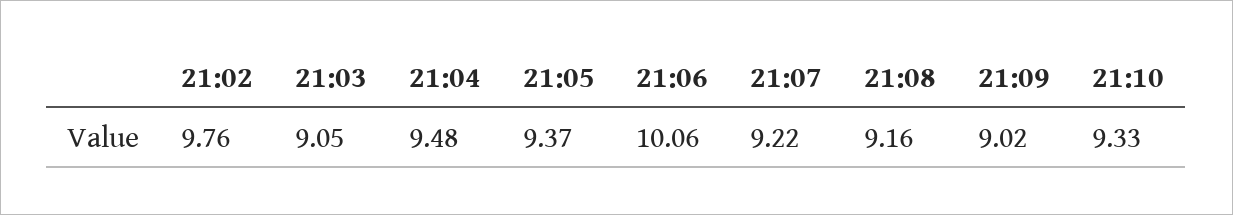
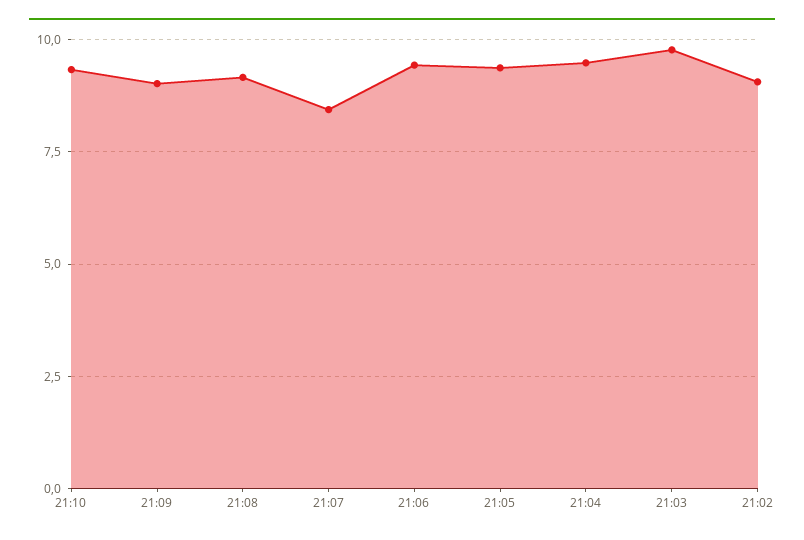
  {
-   "21:02": 9.76,
+   "21:02": 9,
-   "21:03": 9.05,
+   "21:03": 9.75,
    "21:04": 9.48,
    "21:05": 9.37,
-   "21:06": 10.06,
+   "21:06": 9.5,
-   "21:07": 9.22,
+   "21:07": 8.5,
    "21:08": 9.16,
    "21:09": 9.02,
    "21:10": 9.33
  }

